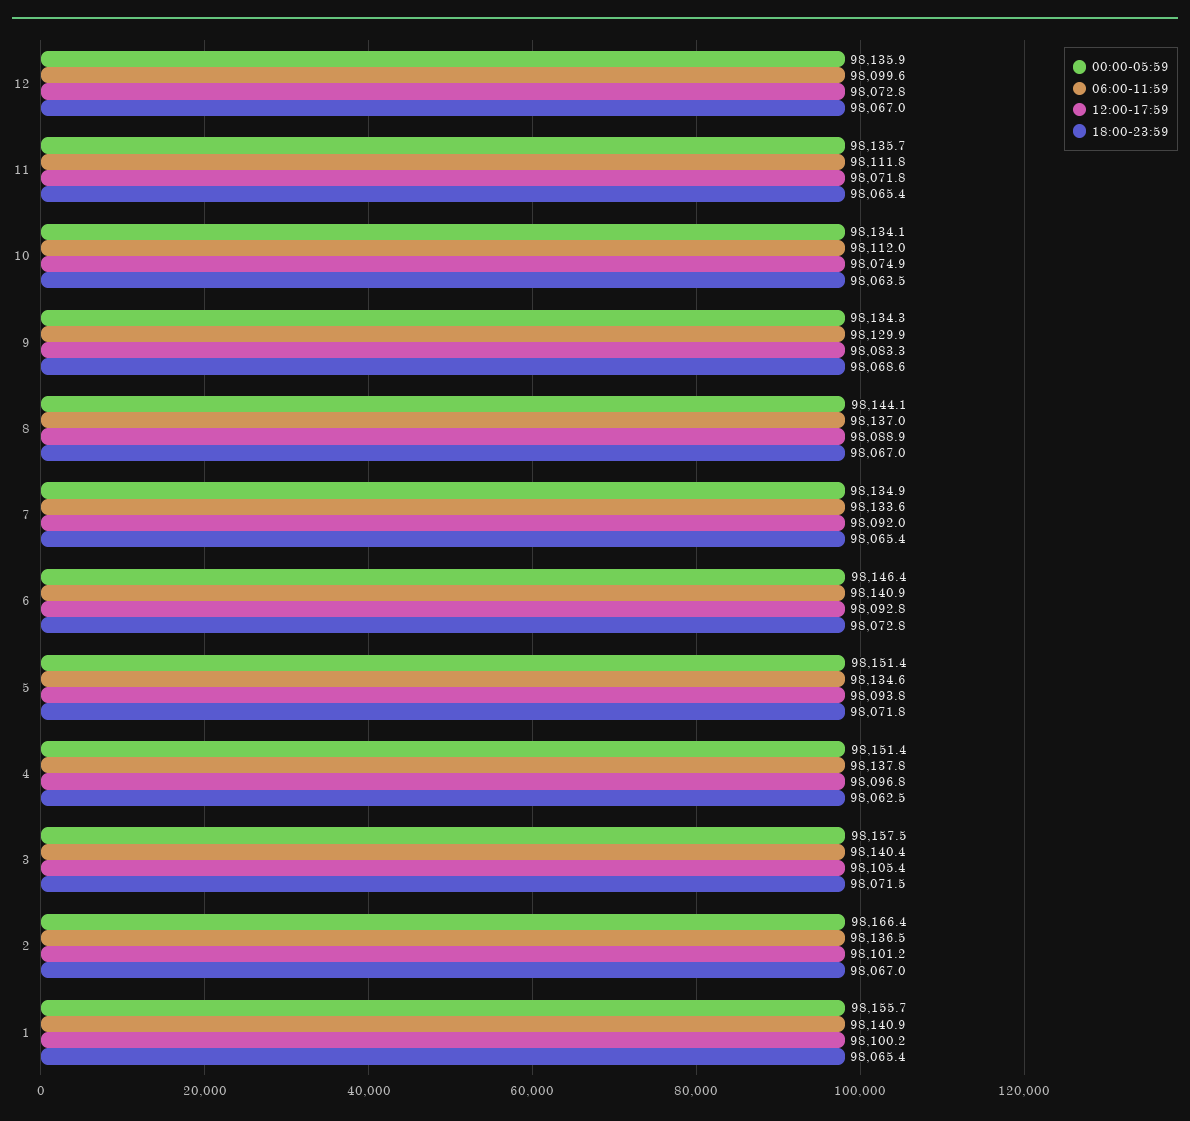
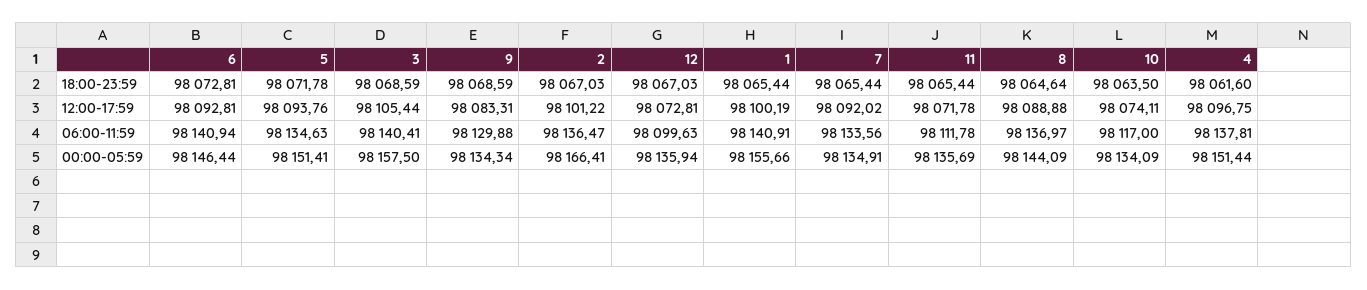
  {
    "00:00-05:59": {
      "12": 98135.94,
      "11": 98135.69,
      "10": 98134.09,
      "9": 98134.34,
      "8": 98144.09,
      "7": 98134.91,
      "6": 98146.44,
      "5": 98151.41,
      "4": 98151.44,
      "3": 98157.5,
      "2": 98166.41,
      "1": 98155.66
    },
    "06:00-11:59": {
      "12": 98099.63,
      "11": 98111.78,
-     "10": 98112,
+     "10": 98117,
      "9": 98129.88,
      "8": 98136.97,
      "7": 98133.56,
      "6": 98140.94,
      "5": 98134.63,
      "4": 98137.81,
      "3": 98140.41,
      "2": 98136.47,
      "1": 98140.91
    },
    "12:00-17:59": {
      "12": 98072.81,
      "11": 98071.78,
-     "10": 98074.9,
+     "10": 98074.11,
      "9": 98083.31,
      "8": 98088.88,
      "7": 98092.02,
      "6": 98092.81,
      "5": 98093.76,
      "4": 98096.75,
      "3": 98105.44,
      "2": 98101.22,
      "1": 98100.19
    },
    "18:00-23:59": {
      "12": 98067.03,
      "11": 98065.44,
      "10": 98063.5,
      "9": 98068.59,
-     "8": 98067,
+     "8": 98064.64,
      "7": 98065.44,
      "6": 98072.81,
      "5": 98071.78,
-     "4": 98062.5,
+     "4": 98061.6,
-     "3": 98071.5,
+     "3": 98068.59,
      "2": 98067.03,
      "1": 98065.44
    }
  }

